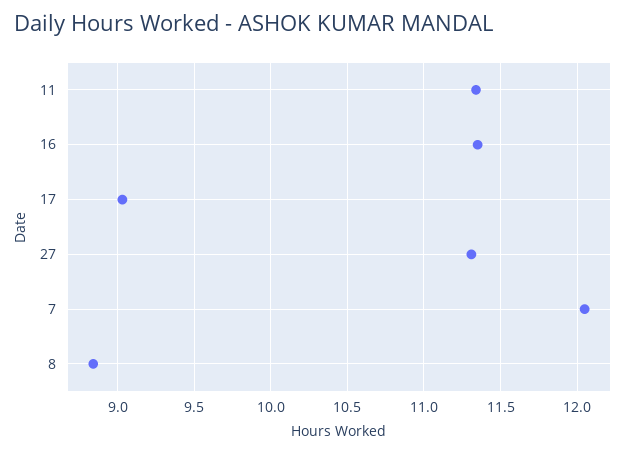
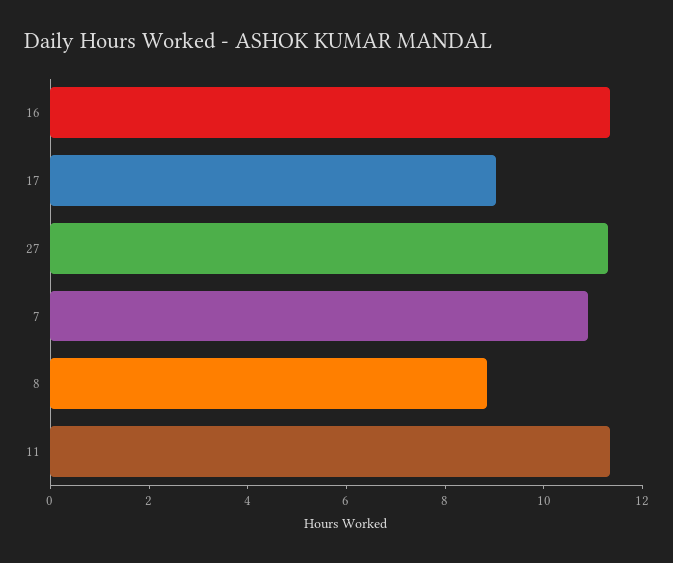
  {
    "11": 11.35,
    "16": 11.35,
    "17": 9.05,
    "27": 11.3,
-   "7": 12.05,
+   "7": 11,
    "8": 8.85
  }

